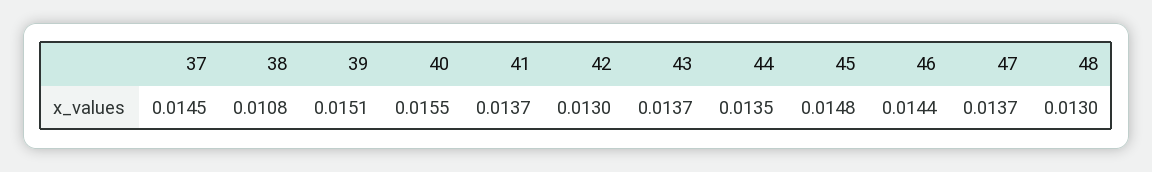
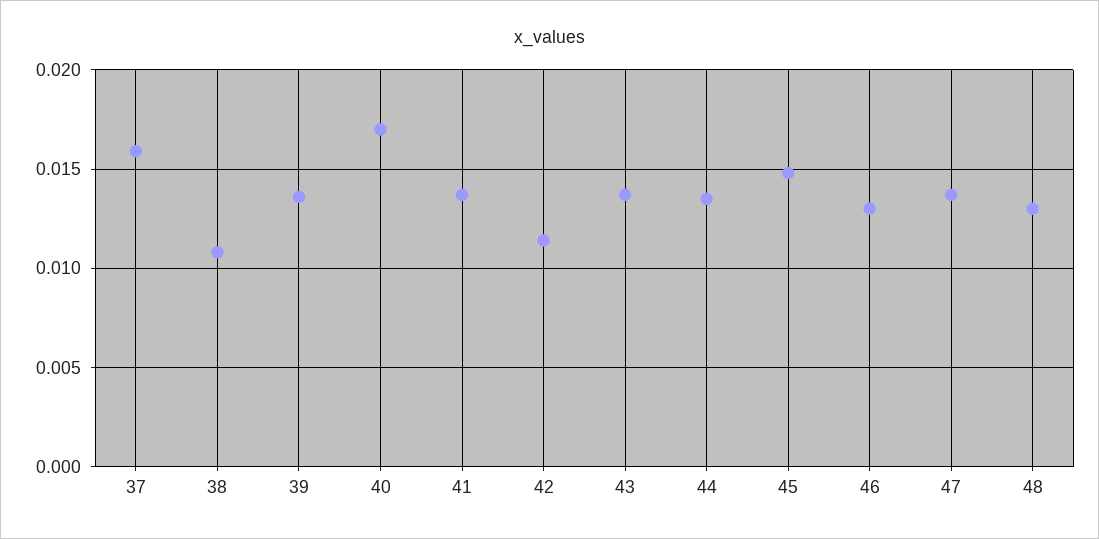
  {
-   "37": 0.0145,
+   "37": 0.016,
    "38": 0.0108,
-   "39": 0.0151,
+   "39": 0.0135,
-   "40": 0.0155,
+   "40": 0.017,
    "41": 0.0137,
-   "42": 0.013,
+   "42": 0.0115,
    "43": 0.0137,
    "44": 0.0135,
    "45": 0.0148,
-   "46": 0.0144,
+   "46": 0.013,
    "47": 0.0137,
    "48": 0.013
  }

